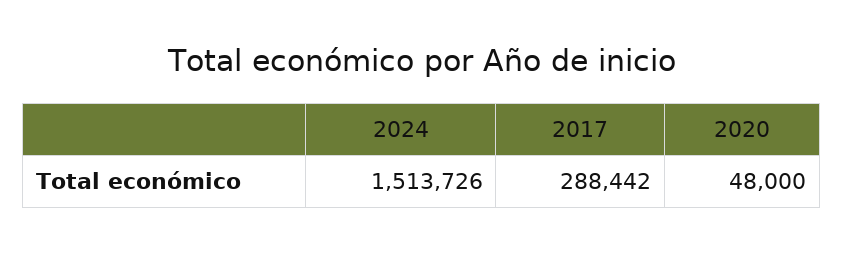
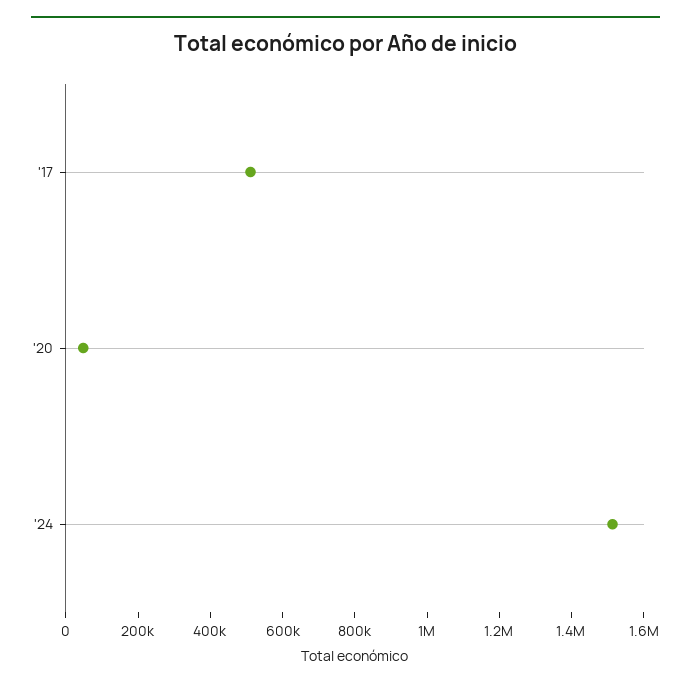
  {
    "2024": 1513726,
-   "2017": 288442,
+   "2017": 500000,
    "2020": 48000
  }

